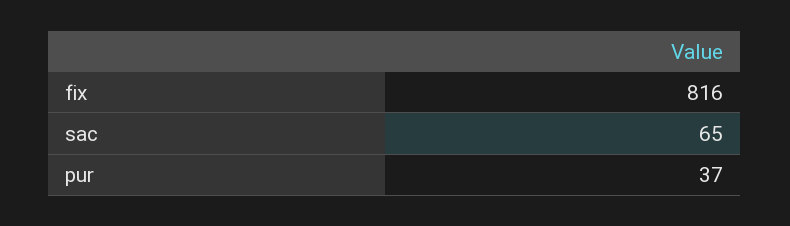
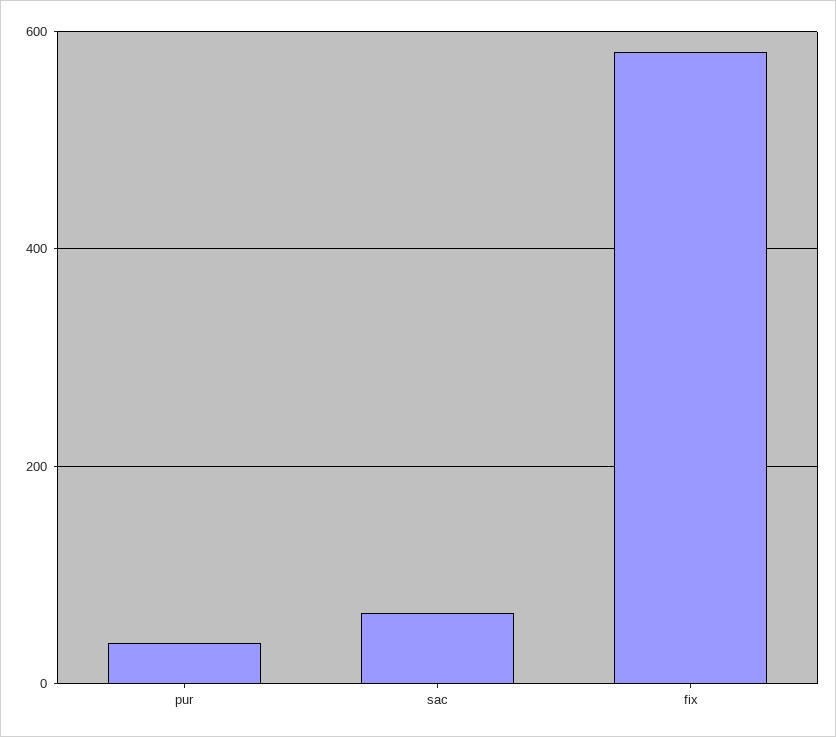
  {
-   "fix": 816,
+   "fix": 580,
    "sac": 65,
    "pur": 37
  }

